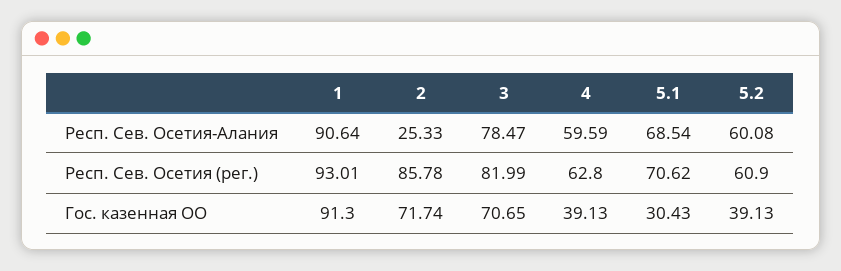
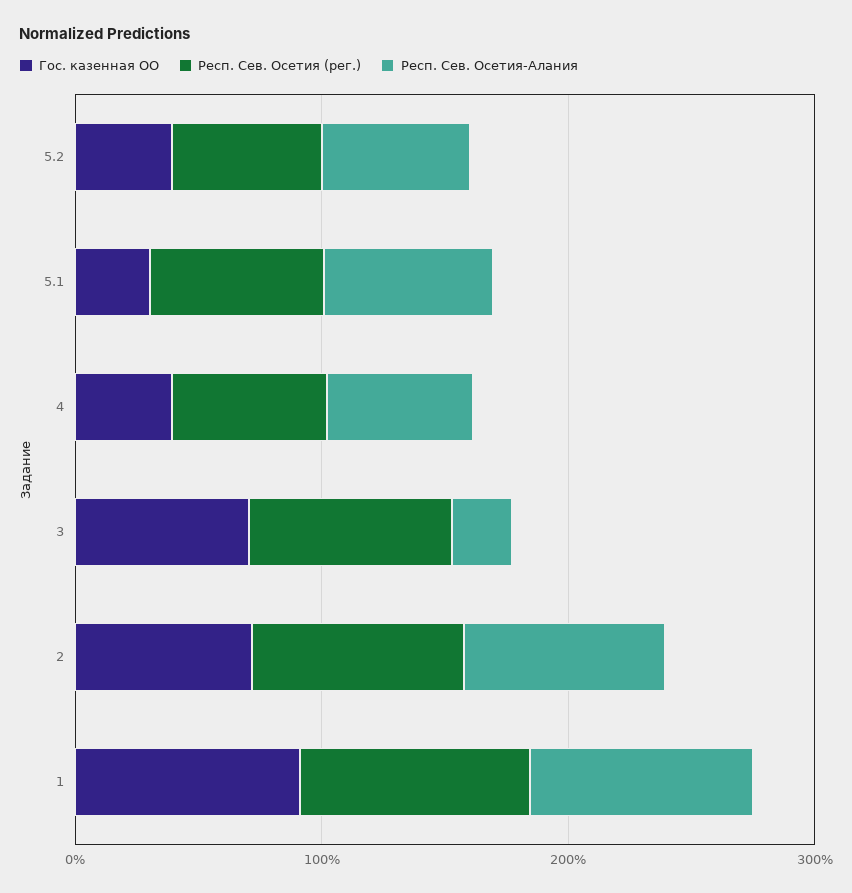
  {
    "Респ. Сев. Осетия-Алания": {
      "1": 90.64,
-     "2": 25.33,
+     "2": 80,
-     "3": 78.47,
+     "3": 20,
      "4": 59.59,
      "5.1": 68.54,
      "5.2": 60.08
    },
    "Респ. Сев. Осетия (рег.)": {
      "1": 93.01,
      "2": 85.78,
      "3": 81.99,
      "4": 62.8,
      "5.1": 70.62,
      "5.2": 60.9
    },
    "Гос. казенная ОО": {
      "1": 91.3,
      "2": 71.74,
      "3": 70.65,
      "4": 39.13,
      "5.1": 30.43,
      "5.2": 39.13
    }
  }

